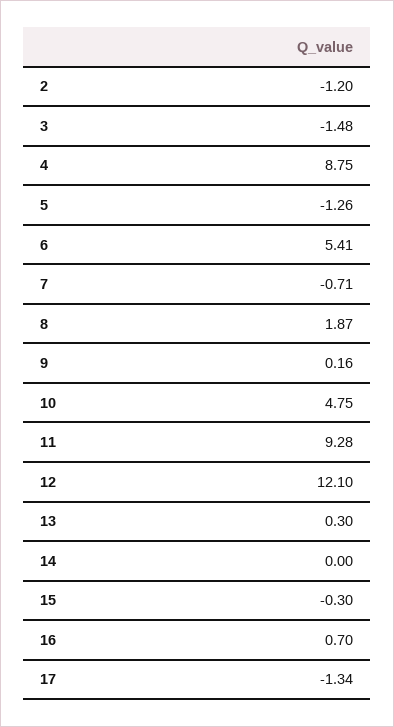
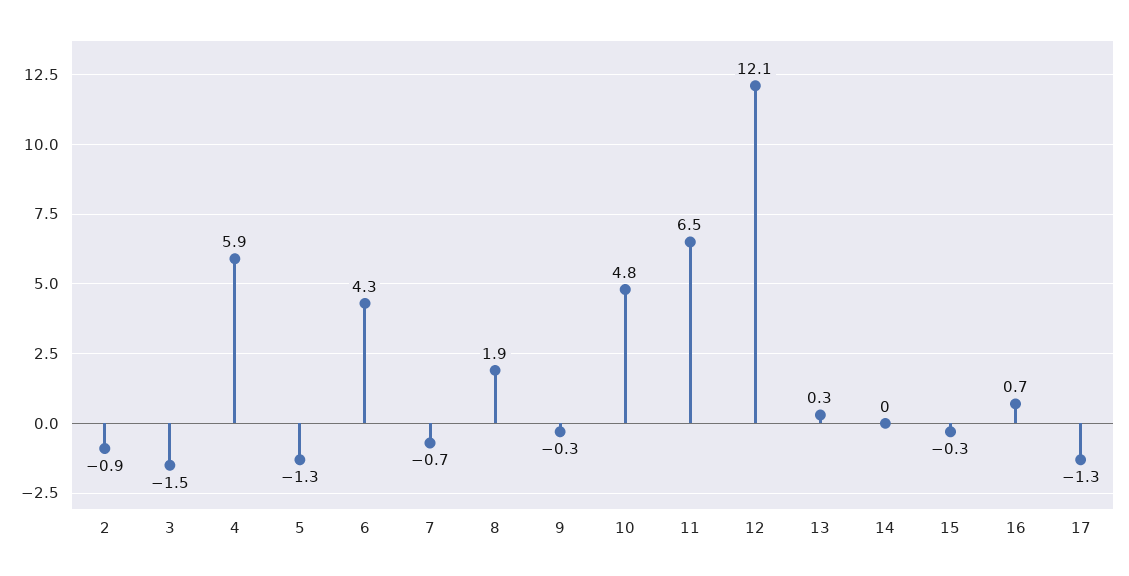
  {
-   "2": -1.2,
+   "2": -0.9,
    "3": -1.48,
-   "4": 8.75,
+   "4": 5.9,
    "5": -1.26,
-   "6": 5.41,
+   "6": 4.3,
    "7": -0.71,
    "8": 1.87,
-   "9": 0.16,
+   "9": -0.3,
    "10": 4.75,
-   "11": 9.28,
+   "11": 6.5,
    "12": 12.1,
    "13": 0.3,
    "14": 0,
    "15": -0.3,
    "16": 0.7,
    "17": -1.34
  }

